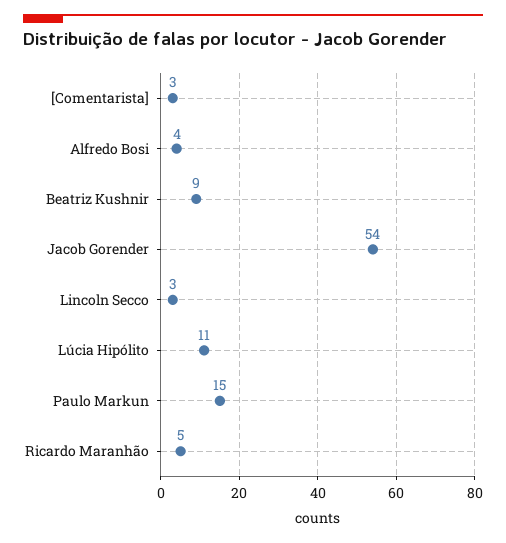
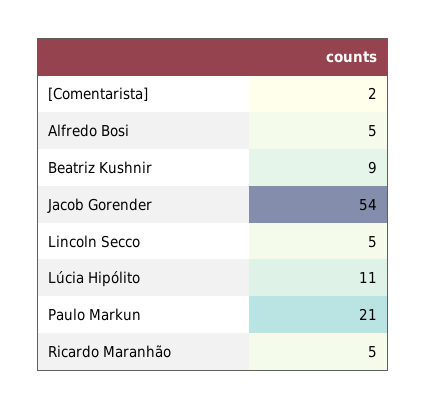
  {
-   "[Comentarista]": 3,
+   "[Comentarista]": 2,
-   "Alfredo Bosi": 4,
+   "Alfredo Bosi": 5,
    "Beatriz Kushnir": 9,
    "Jacob Gorender": 54,
-   "Lincoln Secco": 3,
+   "Lincoln Secco": 5,
    "Lúcia Hipólito": 11,
-   "Paulo Markun": 15,
+   "Paulo Markun": 21,
    "Ricardo Maranhão": 5
  }

